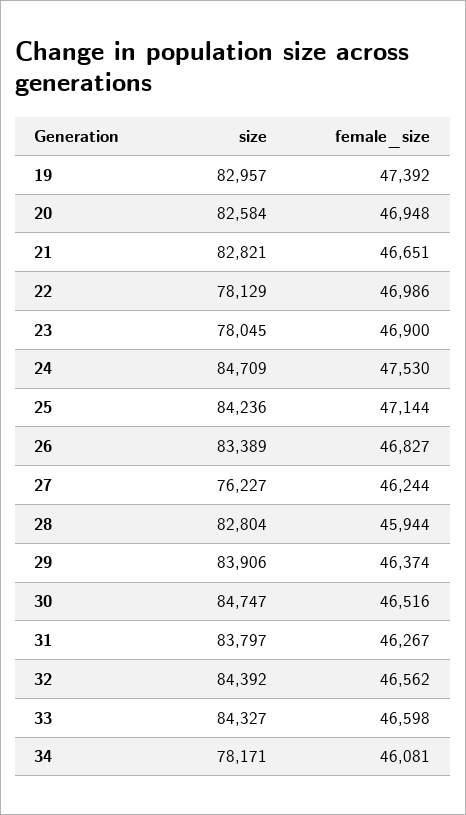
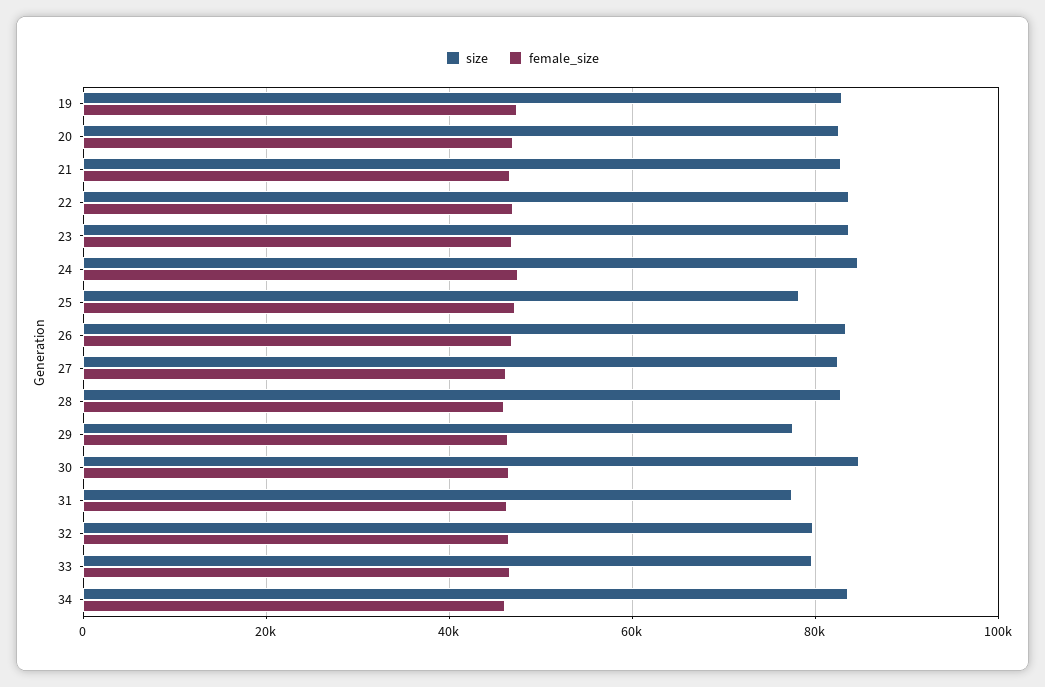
  {
    "size": {
      "19": 82957,
      "20": 82584,
      "21": 82821,
-     "22": 78129,
+     "22": 84000,
-     "23": 78045,
+     "23": 84000,
      "24": 84709,
-     "25": 84236,
+     "25": 78000,
      "26": 83389,
-     "27": 76227,
+     "27": 82000,
      "28": 82804,
-     "29": 83906,
+     "29": 78000,
      "30": 84747,
-     "31": 83797,
+     "31": 78000,
-     "32": 84392,
+     "32": 80000,
-     "33": 84327,
+     "33": 80000,
-     "34": 78171
+     "34": 84000
    },
    "female_size": {
      "19": 47392,
      "20": 46948,
      "21": 46651,
      "22": 46986,
      "23": 46900,
      "24": 47530,
      "25": 47144,
      "26": 46827,
      "27": 46244,
      "28": 45944,
      "29": 46374,
      "30": 46516,
      "31": 46267,
      "32": 46562,
      "33": 46598,
      "34": 46081
    }
  }

